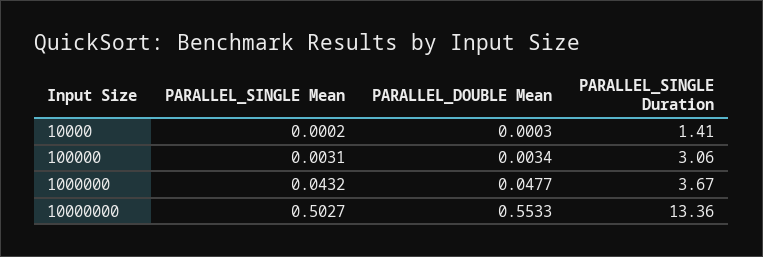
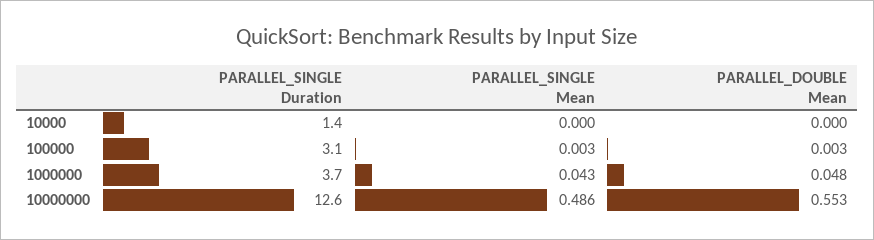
  {
    "PARALLEL_SINGLE Mean": {
      "10000": 0.0002,
      "100000": 0.0031,
      "1000000": 0.0432,
-     "10000000": 0.5027
+     "10000000": 0.486
    },
    "PARALLEL_DOUBLE Mean": {
      "10000": 0.0003,
      "100000": 0.0034,
      "1000000": 0.0477,
      "10000000": 0.5533
    },
    "PARALLEL_SINGLE Duration": {
      "10000": 1.41,
      "100000": 3.06,
      "1000000": 3.67,
-     "10000000": 13.36
+     "10000000": 12.6
    }
  }

